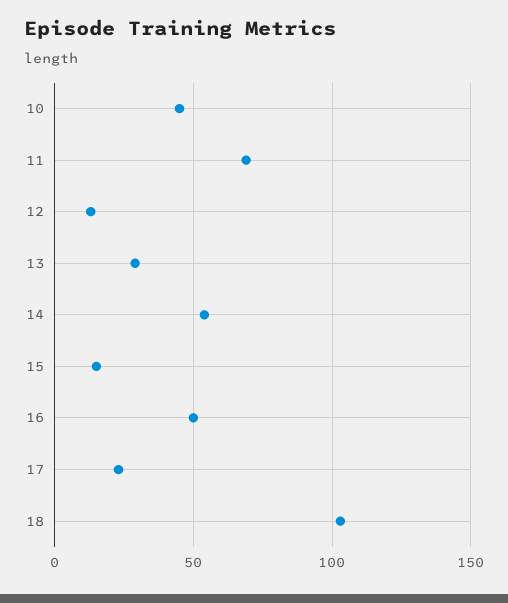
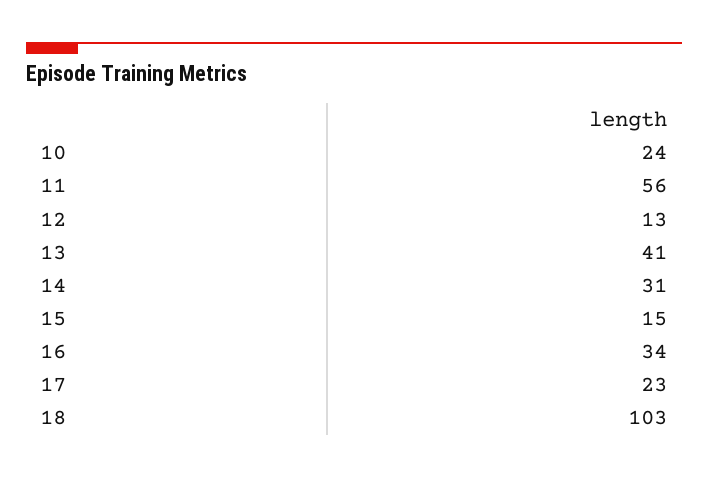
  {
-   "10": 45,
+   "10": 24,
-   "11": 70,
+   "11": 56,
    "12": 13,
-   "13": 30,
+   "13": 41,
-   "14": 55,
+   "14": 31,
    "15": 15,
-   "16": 50,
+   "16": 34,
    "17": 23,
    "18": 103
  }

